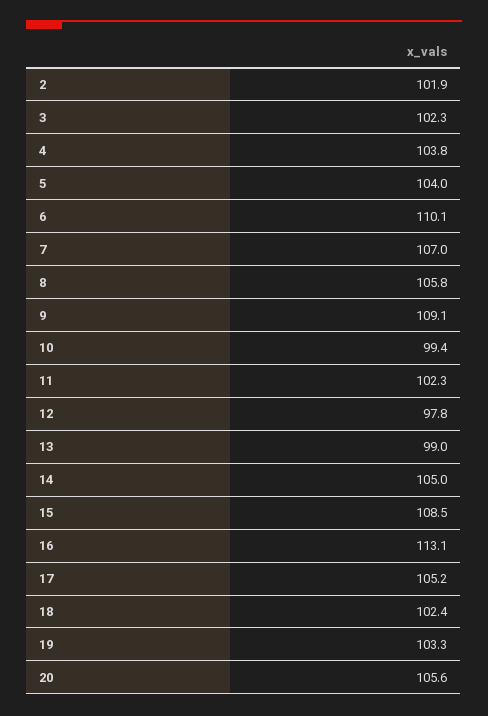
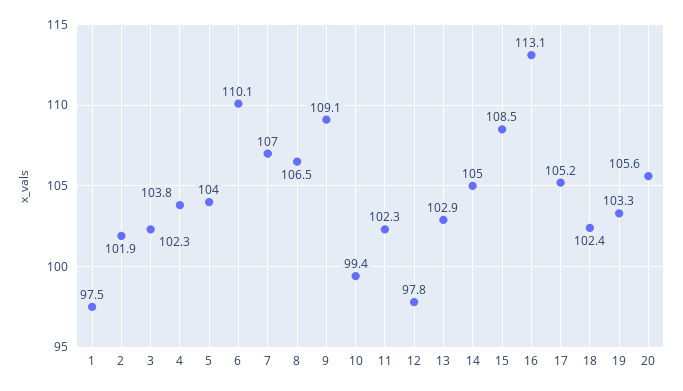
  {
    "2": 101.9,
    "3": 102.3,
    "4": 103.8,
    "5": 104,
    "6": 110.1,
    "7": 107,
-   "8": 105.8,
+   "8": 106.5,
    "9": 109.1,
    "10": 99.4,
    "11": 102.3,
    "12": 97.8,
-   "13": 99,
+   "13": 102.9,
    "14": 105,
    "15": 108.5,
    "16": 113.1,
    "17": 105.2,
    "18": 102.4,
    "19": 103.3,
-   "20": 105.6
+   "20": 105.6,
+   "1": 97.5
  }

